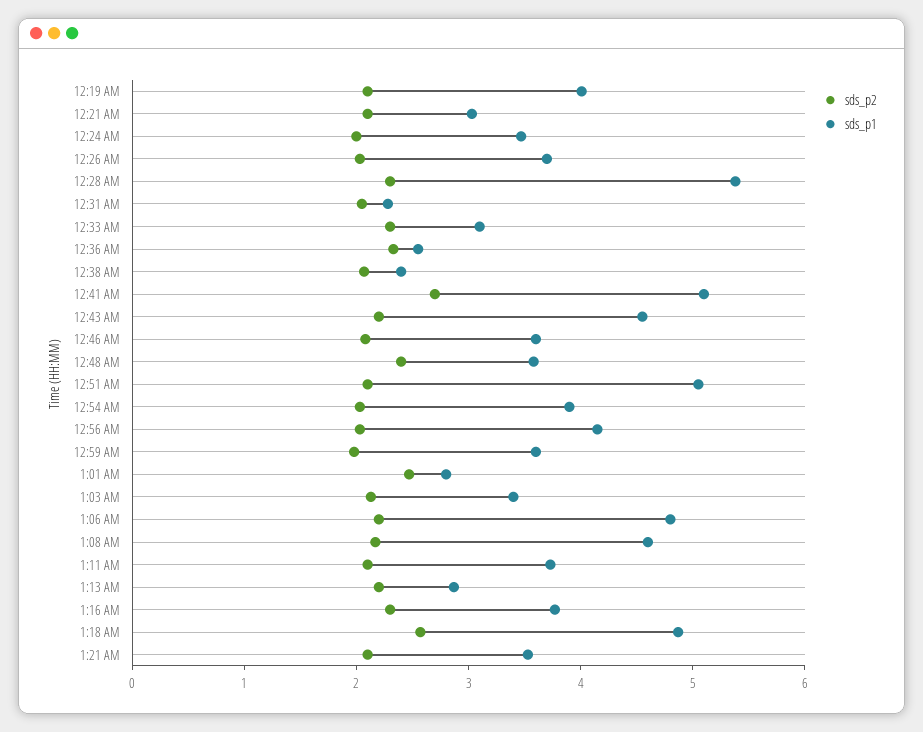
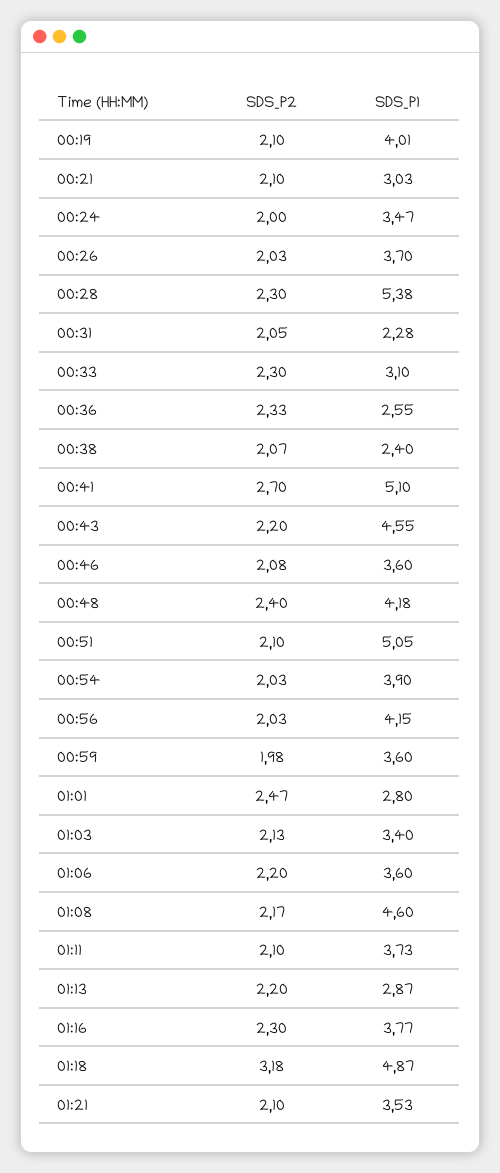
  {
    "sds_p2": {
      "12:19 AM": 2.1,
      "12:21 AM": 2.1,
      "12:24 AM": 2,
      "12:26 AM": 2.03,
      "12:28 AM": 2.3,
      "12:31 AM": 2.05,
      "12:33 AM": 2.3,
      "12:36 AM": 2.33,
      "12:38 AM": 2.07,
      "12:41 AM": 2.7,
      "12:43 AM": 2.2,
      "12:46 AM": 2.08,
      "12:48 AM": 2.4,
      "12:51 AM": 2.1,
      "12:54 AM": 2.03,
      "12:56 AM": 2.03,
      "12:59 AM": 1.98,
      "1:01 AM": 2.47,
      "1:03 AM": 2.13,
      "1:06 AM": 2.2,
      "1:08 AM": 2.17,
      "1:11 AM": 2.1,
      "1:13 AM": 2.2,
      "1:16 AM": 2.3,
-     "1:18 AM": 2.6,
+     "1:18 AM": 3.18,
      "1:21 AM": 2.1
    },
    "sds_p1": {
      "12:19 AM": 4.01,
      "12:21 AM": 3.03,
      "12:24 AM": 3.47,
      "12:26 AM": 3.7,
      "12:28 AM": 5.38,
      "12:31 AM": 2.28,
      "12:33 AM": 3.1,
      "12:36 AM": 2.55,
      "12:38 AM": 2.4,
      "12:41 AM": 5.1,
      "12:43 AM": 4.55,
      "12:46 AM": 3.6,
-     "12:48 AM": 3.6,
+     "12:48 AM": 4.18,
      "12:51 AM": 5.05,
      "12:54 AM": 3.9,
      "12:56 AM": 4.15,
      "12:59 AM": 3.6,
      "1:01 AM": 2.8,
      "1:03 AM": 3.4,
-     "1:06 AM": 4.8,
+     "1:06 AM": 3.6,
      "1:08 AM": 4.6,
      "1:11 AM": 3.73,
      "1:13 AM": 2.87,
      "1:16 AM": 3.77,
      "1:18 AM": 4.87,
      "1:21 AM": 3.53
    }
  }

